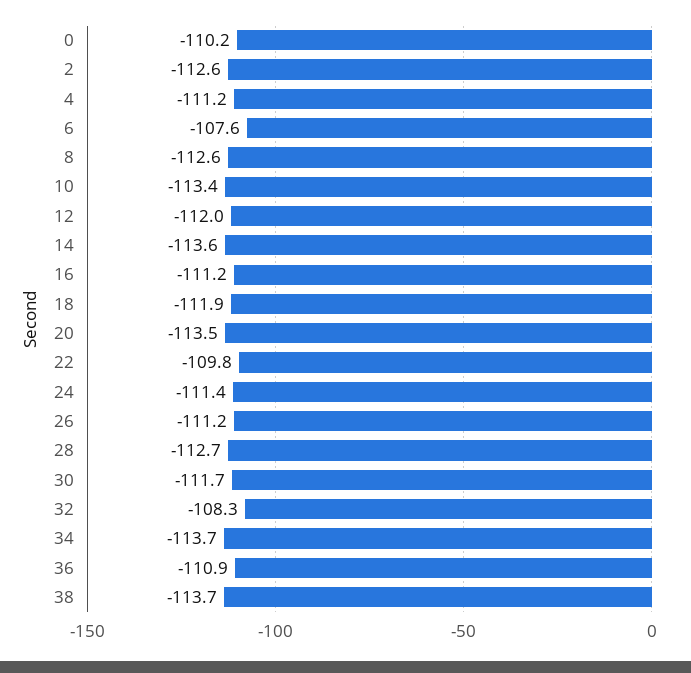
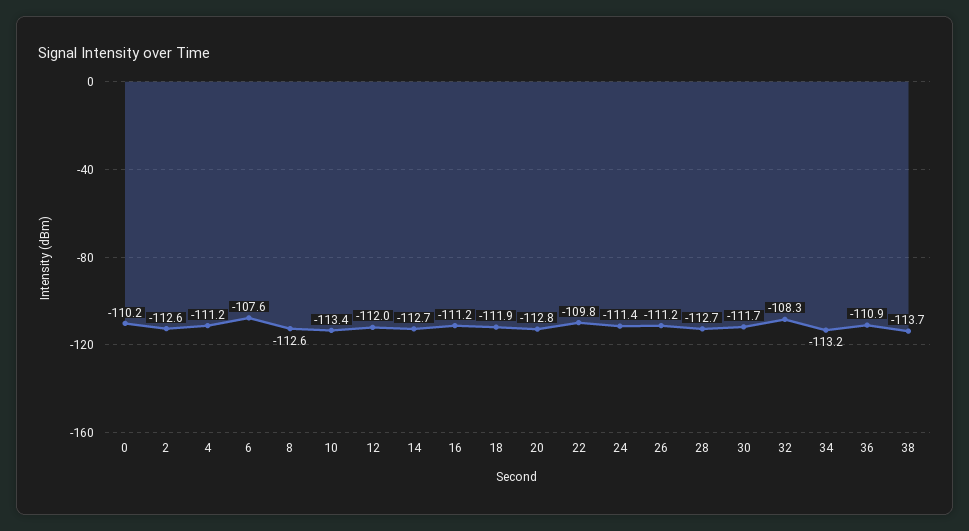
  {
    "0": -110.2,
    "2": -112.6,
    "4": -111.2,
    "6": -107.6,
    "8": -112.6,
    "10": -113.4,
    "12": -112,
-   "14": -113.6,
+   "14": -112.7,
    "16": -111.2,
    "18": -111.9,
-   "20": -113.5,
+   "20": -112.8,
    "22": -109.8,
    "24": -111.4,
    "26": -111.2,
    "28": -112.7,
    "30": -111.7,
    "32": -108.3,
-   "34": -113.7,
+   "34": -113.2,
    "36": -110.9,
    "38": -113.7
  }

